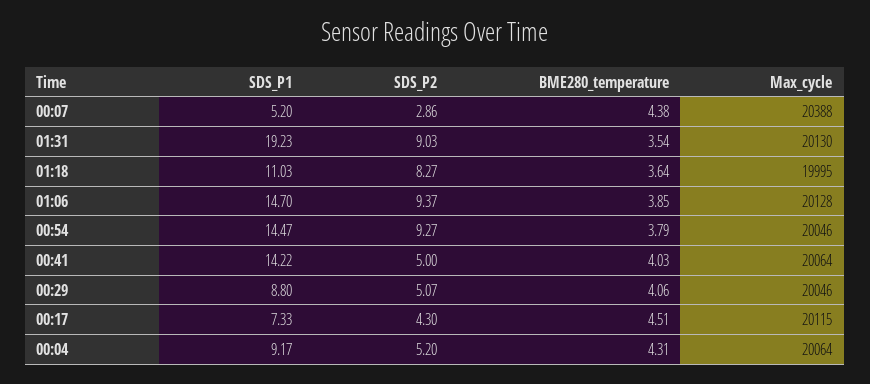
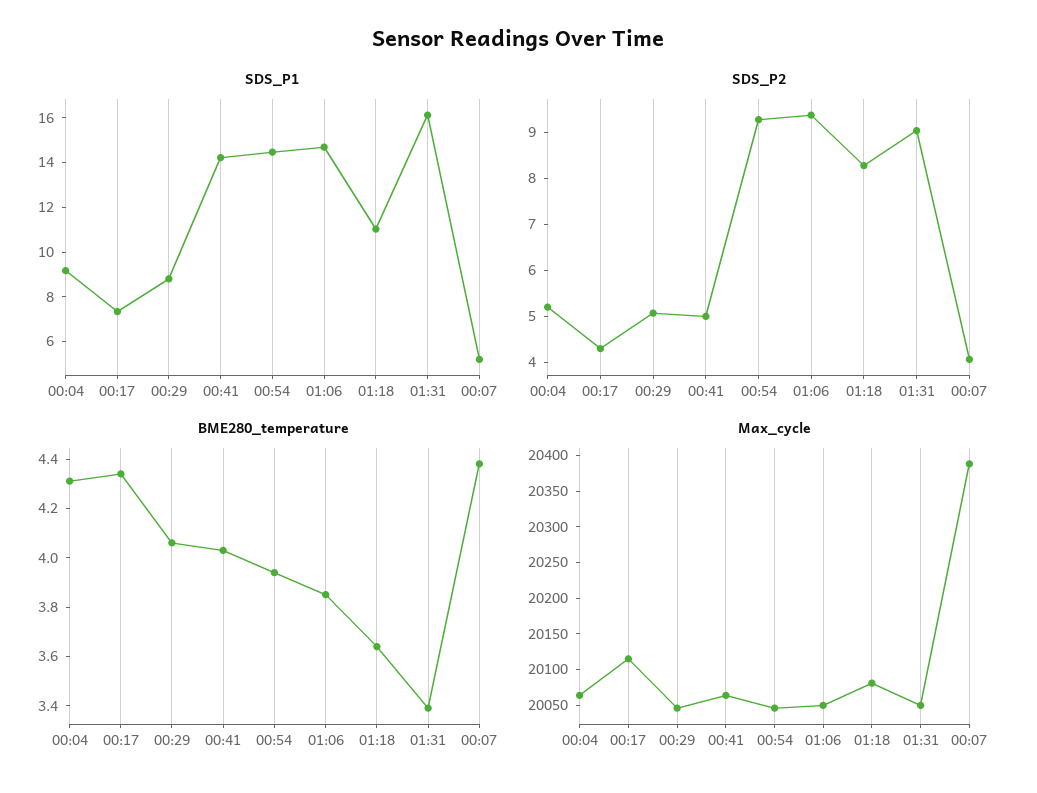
  {
    "SDS_P1": {
      "00:07": 5.2,
-     "01:31": 19.23,
+     "01:31": 16,
      "01:18": 11.03,
      "01:06": 14.7,
      "00:54": 14.47,
      "00:41": 14.22,
      "00:29": 8.8,
      "00:17": 7.33,
      "00:04": 9.17
    },
    "SDS_P2": {
-     "00:07": 2.86,
+     "00:07": 4,
      "01:31": 9.03,
      "01:18": 8.27,
      "01:06": 9.37,
      "00:54": 9.27,
      "00:41": 5,
      "00:29": 5.07,
      "00:17": 4.3,
      "00:04": 5.2
    },
    "BME280_temperature": {
      "00:07": 4.38,
-     "01:31": 3.54,
+     "01:31": 3.4,
      "01:18": 3.64,
      "01:06": 3.85,
-     "00:54": 3.79,
+     "00:54": 3.95,
      "00:41": 4.03,
      "00:29": 4.06,
-     "00:17": 4.51,
+     "00:17": 4.35,
      "00:04": 4.31
    },
    "Max_cycle": {
      "00:07": 20388,
-     "01:31": 20130,
+     "01:31": 20050,
-     "01:18": 19995,
+     "01:18": 20075,
-     "01:06": 20128,
+     "01:06": 20050,
      "00:54": 20046,
      "00:41": 20064,
      "00:29": 20046,
      "00:17": 20115,
      "00:04": 20064
    }
  }

